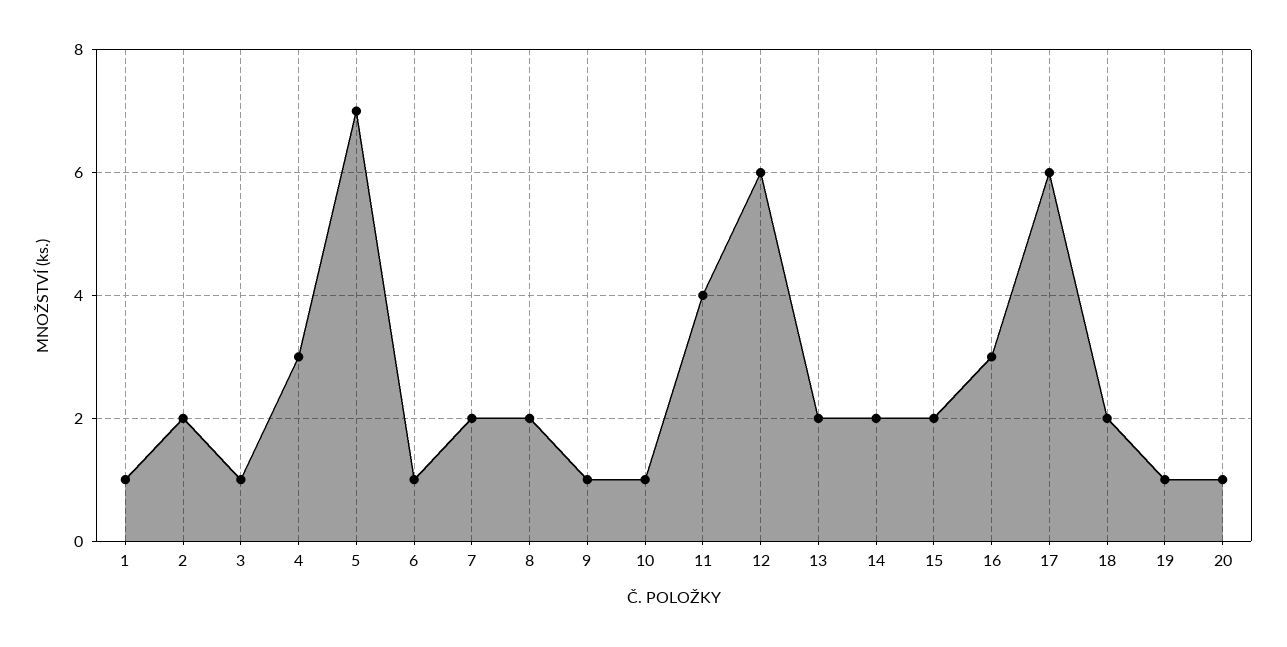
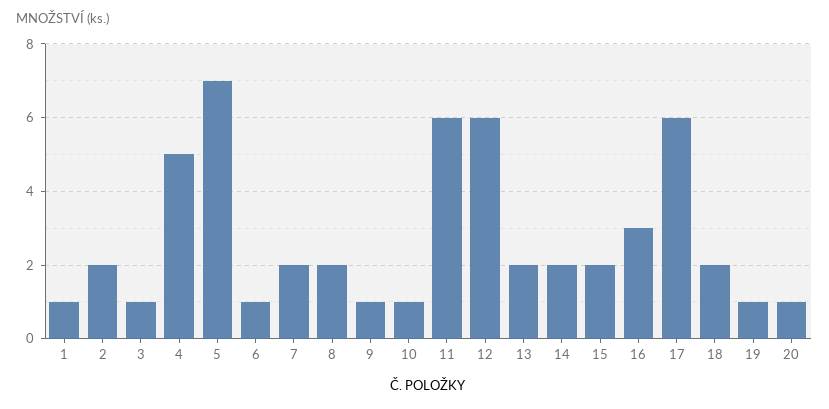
  {
    "1": 1,
    "2": 2,
    "3": 1,
-   "4": 3,
+   "4": 5,
    "5": 7,
    "6": 1,
    "7": 2,
    "8": 2,
    "9": 1,
    "10": 1,
-   "11": 4,
+   "11": 6,
    "12": 6,
    "13": 2,
    "14": 2,
    "15": 2,
    "16": 3,
    "17": 6,
    "18": 2,
    "19": 1,
    "20": 1
  }

